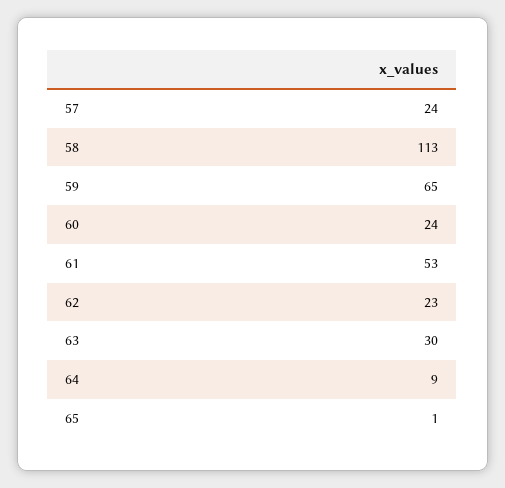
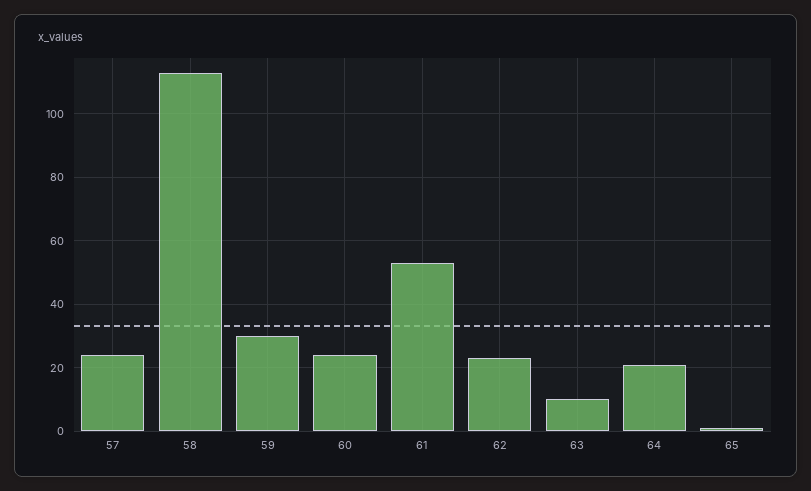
  {
    "57": 24,
    "58": 113,
-   "59": 65,
+   "59": 30,
    "60": 24,
    "61": 53,
    "62": 23,
-   "63": 30,
+   "63": 10,
-   "64": 9,
+   "64": 20,
    "65": 1
  }

